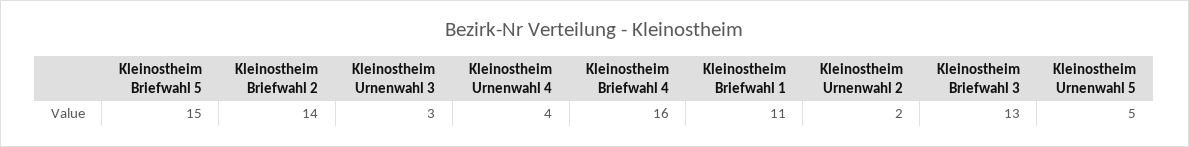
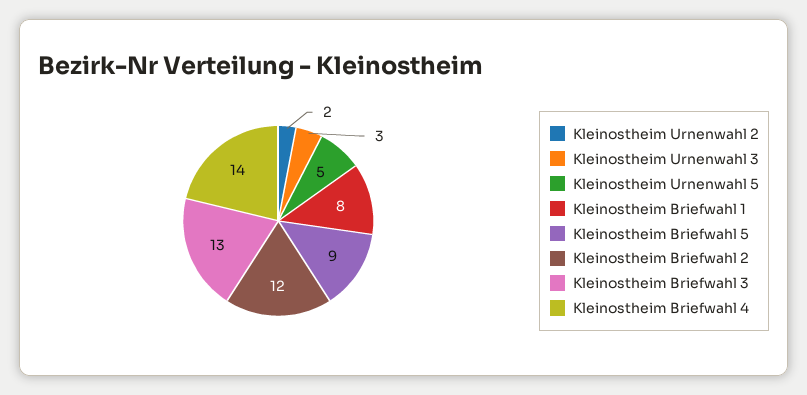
  {
-   "Kleinostheim Briefwahl 5": 15,
+   "Kleinostheim Briefwahl 5": 9,
-   "Kleinostheim Briefwahl 2": 14,
+   "Kleinostheim Briefwahl 2": 12,
    "Kleinostheim Urnenwahl 3": 3,
-   "Kleinostheim Urnenwahl 4": 4,
-   "Kleinostheim Briefwahl 4": 16,
+   "Kleinostheim Briefwahl 4": 14,
-   "Kleinostheim Briefwahl 1": 11,
+   "Kleinostheim Briefwahl 1": 8,
    "Kleinostheim Urnenwahl 2": 2,
    "Kleinostheim Briefwahl 3": 13,
    "Kleinostheim Urnenwahl 5": 5
  }

